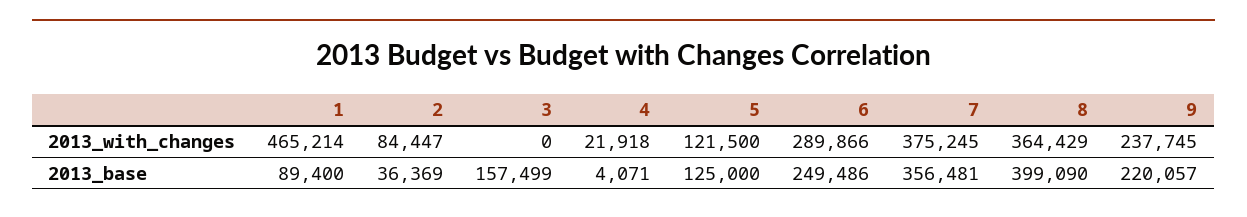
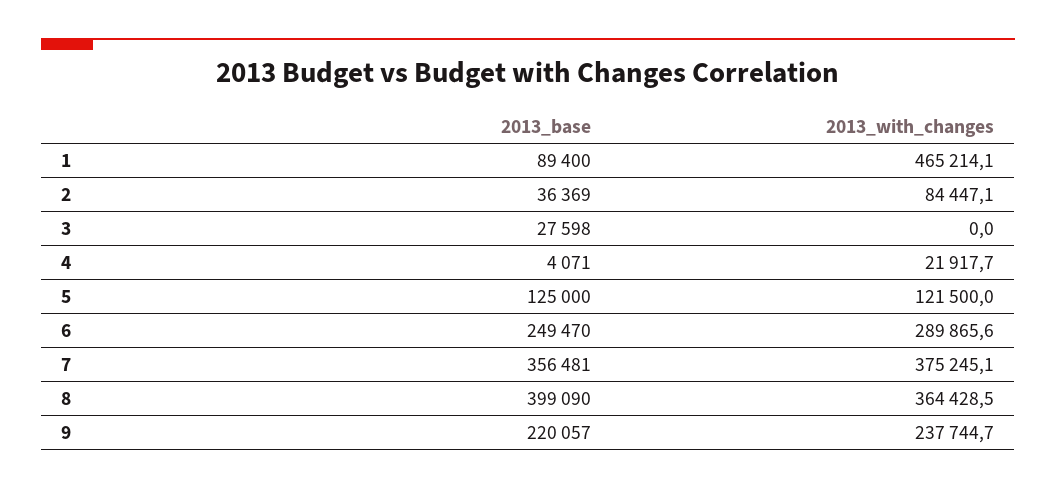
  {
    "1": {
      "2013_with_changes": 465214.1,
      "2013_base": 89400
    },
    "2": {
      "2013_with_changes": 84447.1,
      "2013_base": 36369
    },
    "3": {
      "2013_with_changes": 0,
-     "2013_base": 157499
+     "2013_base": 27598
    },
    "4": {
      "2013_with_changes": 21917.7,
      "2013_base": 4071
    },
    "5": {
      "2013_with_changes": 121500,
      "2013_base": 125000
    },
    "6": {
      "2013_with_changes": 289865.6,
-     "2013_base": 249486
+     "2013_base": 249470
    },
    "7": {
      "2013_with_changes": 375245.1,
      "2013_base": 356481
    },
    "8": {
      "2013_with_changes": 364428.5,
      "2013_base": 399090
    },
    "9": {
      "2013_with_changes": 237744.7,
      "2013_base": 220057
    }
  }

